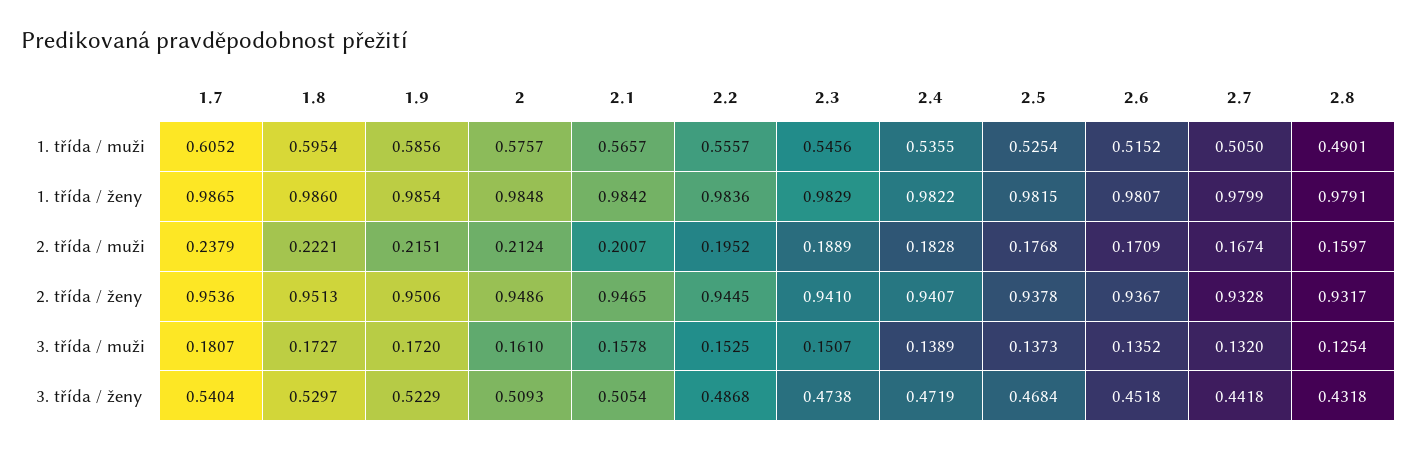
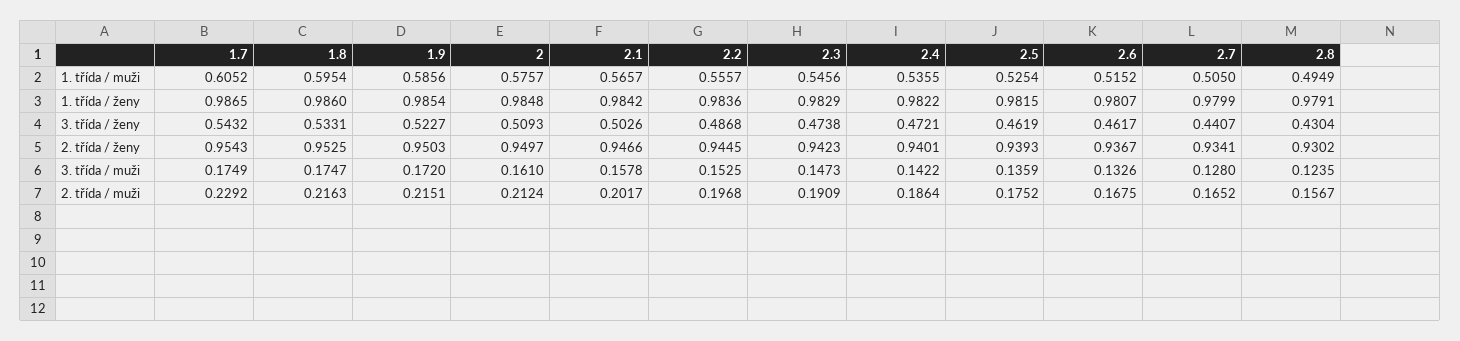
  {
    "1.7": {
      "1. třída / muži": 0.6052,
      "1. třída / ženy": 0.9865,
-     "2. třída / muži": 0.2379,
+     "2. třída / muži": 0.2292,
-     "2. třída / ženy": 0.9536,
+     "2. třída / ženy": 0.9543,
-     "3. třída / muži": 0.1807,
+     "3. třída / muži": 0.1749,
-     "3. třída / ženy": 0.5404
+     "3. třída / ženy": 0.5432
    },
    "1.8": {
      "1. třída / muži": 0.5954,
      "1. třída / ženy": 0.986,
-     "2. třída / muži": 0.2221,
+     "2. třída / muži": 0.2163,
-     "2. třída / ženy": 0.9513,
+     "2. třída / ženy": 0.9525,
-     "3. třída / muži": 0.1727,
+     "3. třída / muži": 0.1747,
-     "3. třída / ženy": 0.5297
+     "3. třída / ženy": 0.5331
    },
    "1.9": {
      "1. třída / muži": 0.5856,
      "1. třída / ženy": 0.9854,
      "2. třída / muži": 0.2151,
-     "2. třída / ženy": 0.9506,
+     "2. třída / ženy": 0.9503,
      "3. třída / muži": 0.172,
-     "3. třída / ženy": 0.5229
+     "3. třída / ženy": 0.5227
    },
    "2": {
      "1. třída / muži": 0.5757,
      "1. třída / ženy": 0.9848,
      "2. třída / muži": 0.2124,
-     "2. třída / ženy": 0.9486,
+     "2. třída / ženy": 0.9497,
      "3. třída / muži": 0.161,
      "3. třída / ženy": 0.5093
    },
    "2.1": {
      "1. třída / muži": 0.5657,
      "1. třída / ženy": 0.9842,
-     "2. třída / muži": 0.2007,
+     "2. třída / muži": 0.2017,
-     "2. třída / ženy": 0.9465,
+     "2. třída / ženy": 0.9466,
      "3. třída / muži": 0.1578,
-     "3. třída / ženy": 0.5054
+     "3. třída / ženy": 0.5026
    },
    "2.2": {
      "1. třída / muži": 0.5557,
      "1. třída / ženy": 0.9836,
-     "2. třída / muži": 0.1952,
+     "2. třída / muži": 0.1968,
      "2. třída / ženy": 0.9445,
      "3. třída / muži": 0.1525,
      "3. třída / ženy": 0.4868
    },
    "2.3": {
      "1. třída / muži": 0.5456,
      "1. třída / ženy": 0.9829,
-     "2. třída / muži": 0.1889,
+     "2. třída / muži": 0.1909,
-     "2. třída / ženy": 0.941,
+     "2. třída / ženy": 0.9423,
-     "3. třída / muži": 0.1507,
+     "3. třída / muži": 0.1473,
      "3. třída / ženy": 0.4738
    },
    "2.4": {
      "1. třída / muži": 0.5355,
      "1. třída / ženy": 0.9822,
-     "2. třída / muži": 0.1828,
+     "2. třída / muži": 0.1864,
-     "2. třída / ženy": 0.9407,
+     "2. třída / ženy": 0.9401,
-     "3. třída / muži": 0.1389,
+     "3. třída / muži": 0.1422,
-     "3. třída / ženy": 0.4719
+     "3. třída / ženy": 0.4721
    },
    "2.5": {
      "1. třída / muži": 0.5254,
      "1. třída / ženy": 0.9815,
-     "2. třída / muži": 0.1768,
+     "2. třída / muži": 0.1752,
-     "2. třída / ženy": 0.9378,
+     "2. třída / ženy": 0.9393,
-     "3. třída / muži": 0.1373,
+     "3. třída / muži": 0.1359,
-     "3. třída / ženy": 0.4684
+     "3. třída / ženy": 0.4619
    },
    "2.6": {
      "1. třída / muži": 0.5152,
      "1. třída / ženy": 0.9807,
-     "2. třída / muži": 0.1709,
+     "2. třída / muži": 0.1675,
      "2. třída / ženy": 0.9367,
-     "3. třída / muži": 0.1352,
+     "3. třída / muži": 0.1326,
-     "3. třída / ženy": 0.4518
+     "3. třída / ženy": 0.4617
    },
    "2.7": {
      "1. třída / muži": 0.505,
      "1. třída / ženy": 0.9799,
-     "2. třída / muži": 0.1674,
+     "2. třída / muži": 0.1652,
-     "2. třída / ženy": 0.9328,
+     "2. třída / ženy": 0.9341,
-     "3. třída / muži": 0.132,
+     "3. třída / muži": 0.128,
-     "3. třída / ženy": 0.4418
+     "3. třída / ženy": 0.4407
    },
    "2.8": {
-     "1. třída / muži": 0.4901,
+     "1. třída / muži": 0.4949,
      "1. třída / ženy": 0.9791,
-     "2. třída / muži": 0.1597,
+     "2. třída / muži": 0.1567,
-     "2. třída / ženy": 0.9317,
+     "2. třída / ženy": 0.9302,
-     "3. třída / muži": 0.1254,
+     "3. třída / muži": 0.1235,
-     "3. třída / ženy": 0.4318
+     "3. třída / ženy": 0.4304
    }
  }

